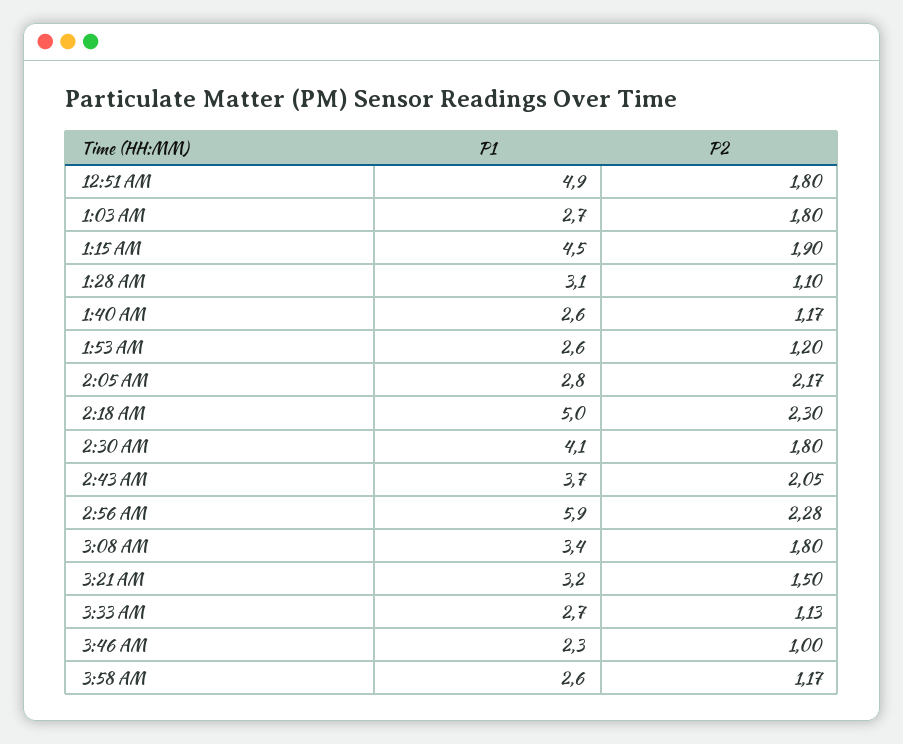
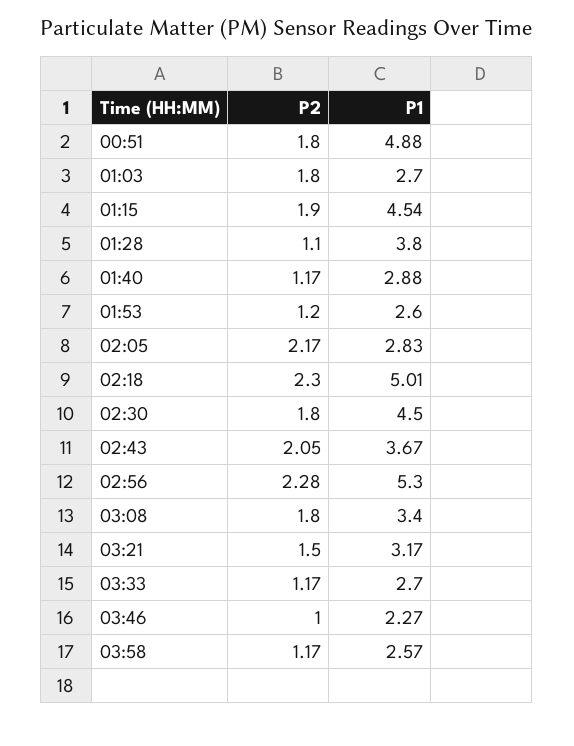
  {
    "P1": {
      "12:51 AM": 4.88,
      "1:03 AM": 2.7,
      "1:15 AM": 4.54,
-     "1:28 AM": 3.1,
+     "1:28 AM": 3.8,
-     "1:40 AM": 2.6,
+     "1:40 AM": 2.88,
      "1:53 AM": 2.6,
      "2:05 AM": 2.83,
      "2:18 AM": 5.01,
-     "2:30 AM": 4.1,
+     "2:30 AM": 4.5,
      "2:43 AM": 3.67,
-     "2:56 AM": 5.9,
+     "2:56 AM": 5.3,
      "3:08 AM": 3.4,
      "3:21 AM": 3.17,
      "3:33 AM": 2.7,
      "3:46 AM": 2.27,
      "3:58 AM": 2.57
    },
    "P2": {
      "12:51 AM": 1.8,
      "1:03 AM": 1.8,
      "1:15 AM": 1.9,
      "1:28 AM": 1.1,
      "1:40 AM": 1.17,
      "1:53 AM": 1.2,
      "2:05 AM": 2.17,
      "2:18 AM": 2.3,
      "2:30 AM": 1.8,
      "2:43 AM": 2.05,
      "2:56 AM": 2.28,
      "3:08 AM": 1.8,
      "3:21 AM": 1.5,
-     "3:33 AM": 1.13,
+     "3:33 AM": 1.17,
      "3:46 AM": 1,
      "3:58 AM": 1.17
    }
  }

